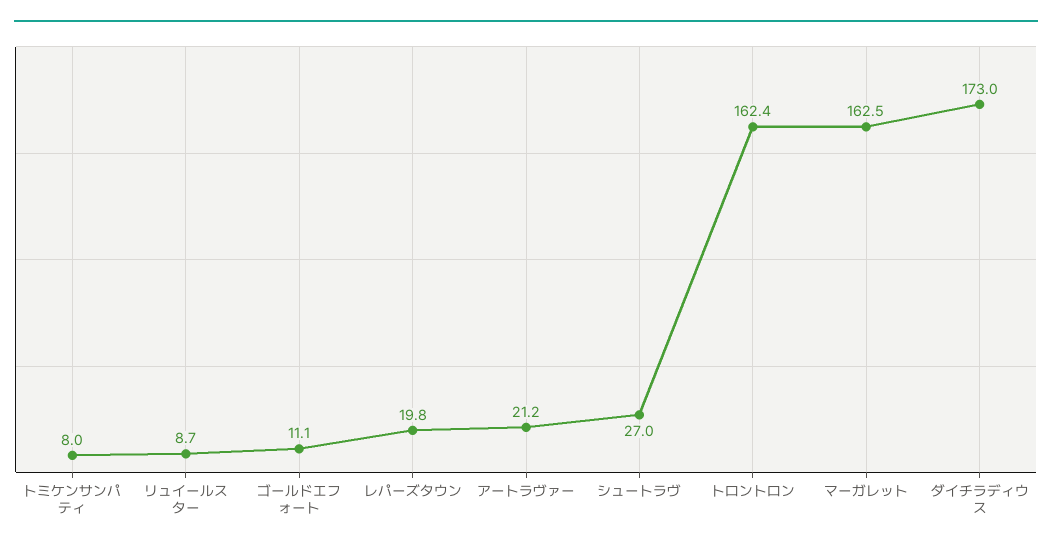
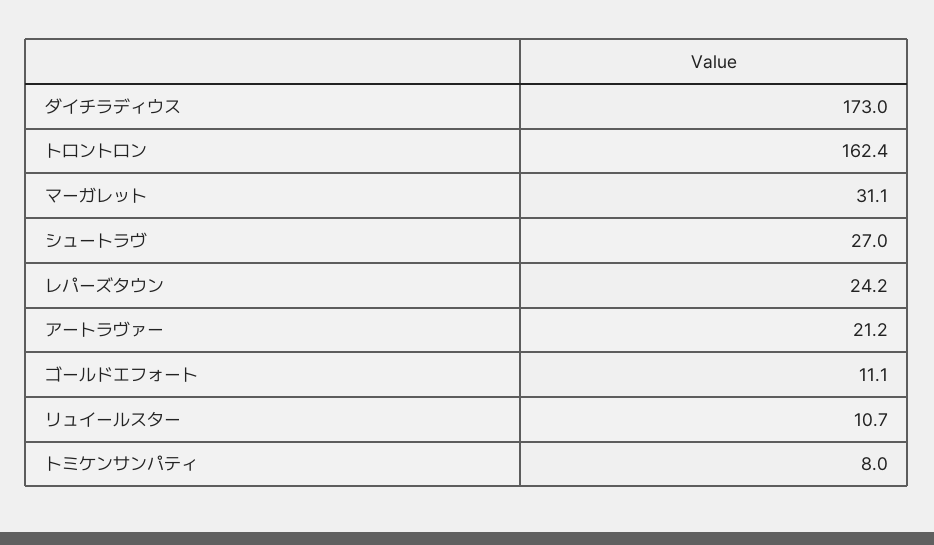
  {
    "トミケンサンパティ": 8,
-   "リュイールスター": 8.7,
+   "リュイールスター": 10.7,
    "ゴールドエフォート": 11.1,
-   "レパーズタウン": 19.8,
+   "レパーズタウン": 24.2,
    "アートラヴァー": 21.2,
    "シュートラヴ": 27,
    "トロントロン": 162.4,
-   "マーガレット": 162.5,
+   "マーガレット": 31.1,
    "ダイチラディウス": 173
  }

